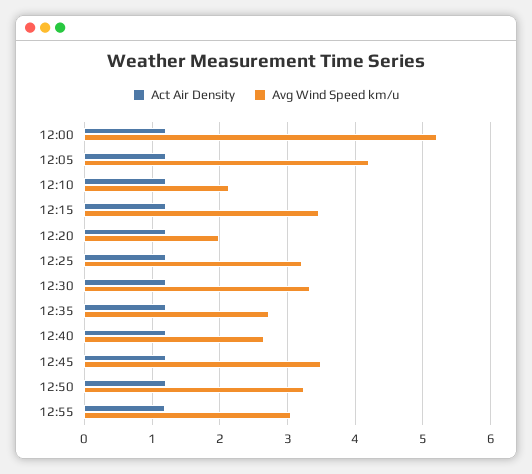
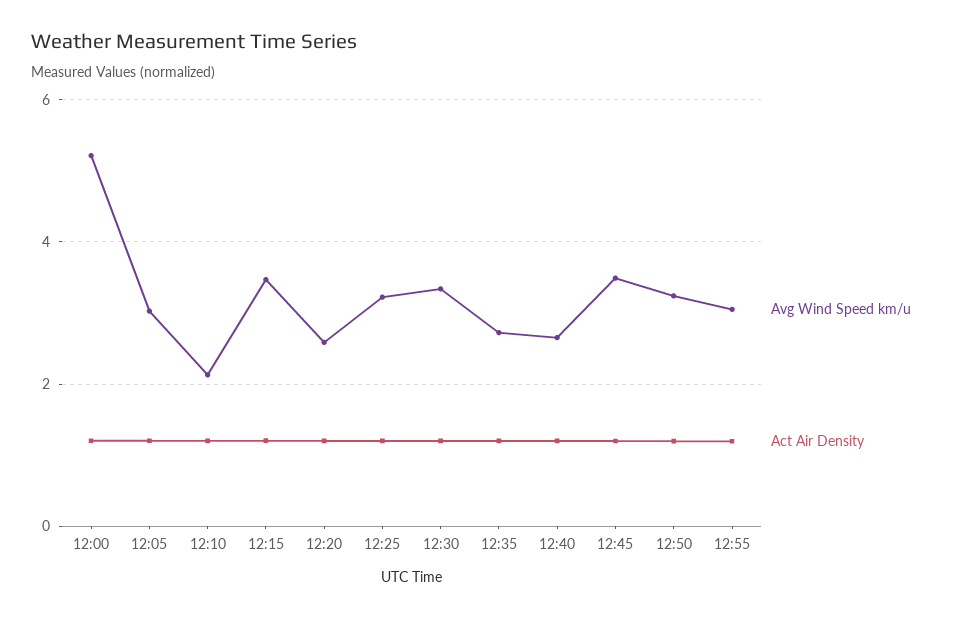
  {
    "Act Air Density": {
      "12:00": 1.2,
      "12:05": 1.2,
      "12:10": 1.2,
      "12:15": 1.2,
      "12:20": 1.2,
      "12:25": 1.2,
      "12:30": 1.2,
      "12:35": 1.2,
      "12:40": 1.2,
      "12:45": 1.2,
      "12:50": 1.2,
      "12:55": 1.2
    },
    "Avg Wind Speed km/u": {
      "12:00": 5.2,
-     "12:05": 4.2,
+     "12:05": 3,
      "12:10": 2.1,
      "12:15": 3.5,
-     "12:20": 2,
+     "12:20": 2.6,
      "12:25": 3.2,
      "12:30": 3.3,
      "12:35": 2.7,
      "12:40": 2.7,
      "12:45": 3.5,
      "12:50": 3.2,
      "12:55": 3.1
    }
  }

